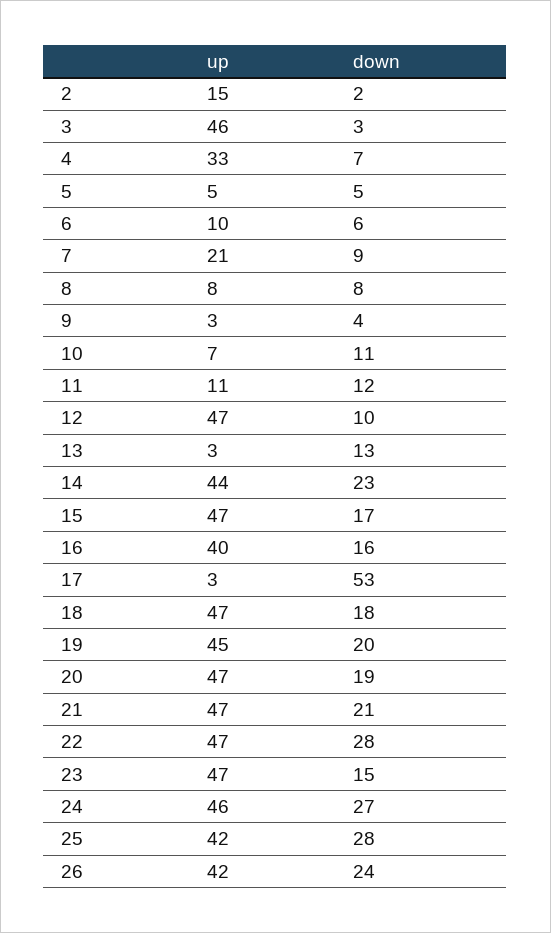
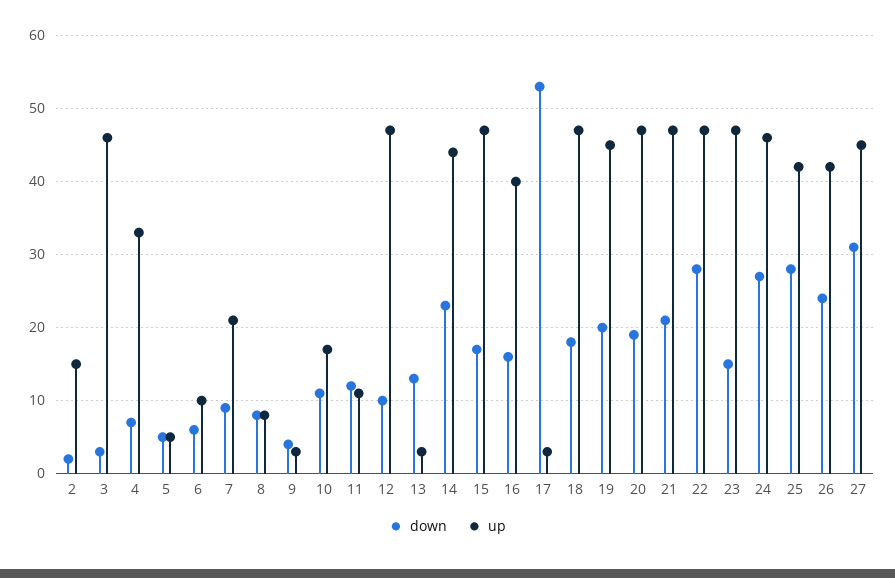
  {
    "up": {
      "2": 15,
      "3": 46,
      "4": 33,
      "5": 5,
      "6": 10,
      "7": 21,
      "8": 8,
      "9": 3,
-     "10": 7,
+     "10": 17,
      "11": 11,
      "12": 47,
      "13": 3,
      "14": 44,
      "15": 47,
      "16": 40,
      "17": 3,
      "18": 47,
      "19": 45,
      "20": 47,
      "21": 47,
      "22": 47,
      "23": 47,
      "24": 46,
      "25": 42,
-     "26": 42
+     "26": 42,
+     "27": 45
    },
    "down": {
      "2": 2,
      "3": 3,
      "4": 7,
      "5": 5,
      "6": 6,
      "7": 9,
      "8": 8,
      "9": 4,
      "10": 11,
      "11": 12,
      "12": 10,
      "13": 13,
      "14": 23,
      "15": 17,
      "16": 16,
      "17": 53,
      "18": 18,
      "19": 20,
      "20": 19,
      "21": 21,
      "22": 28,
      "23": 15,
      "24": 27,
      "25": 28,
-     "26": 24
+     "26": 24,
+     "27": 31
    }
  }

